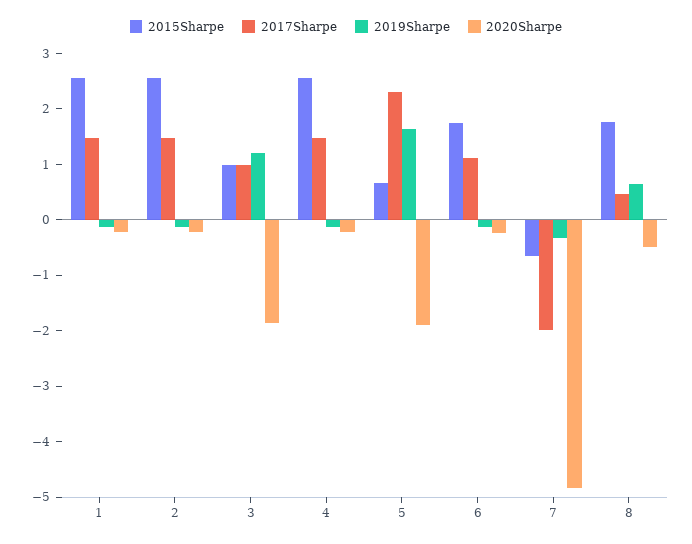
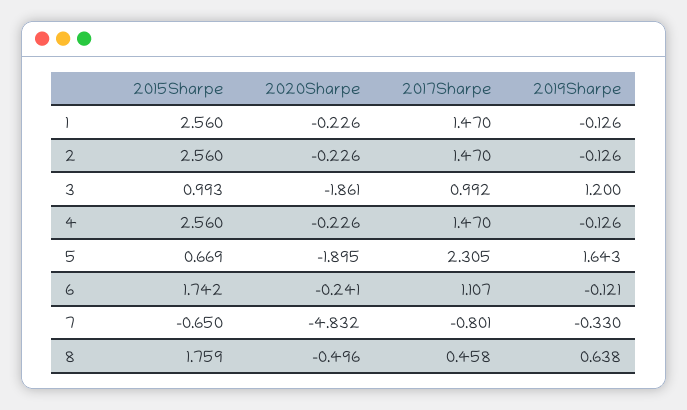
  {
    "2015Sharpe": {
      "1": 2.56,
      "2": 2.56,
      "3": 0.993,
      "4": 2.56,
      "5": 0.669,
      "6": 1.742,
      "7": -0.65,
      "8": 1.759
    },
    "2017Sharpe": {
      "1": 1.47,
      "2": 1.47,
      "3": 0.992,
      "4": 1.47,
      "5": 2.305,
      "6": 1.107,
-     "7": -2,
+     "7": -0.801,
      "8": 0.458
    },
    "2019Sharpe": {
      "1": -0.126,
      "2": -0.126,
      "3": 1.2,
      "4": -0.126,
      "5": 1.643,
      "6": -0.121,
      "7": -0.33,
      "8": 0.638
    },
    "2020Sharpe": {
      "1": -0.226,
      "2": -0.226,
      "3": -1.861,
      "4": -0.226,
      "5": -1.895,
      "6": -0.241,
      "7": -4.832,
      "8": -0.496
    }
  }

